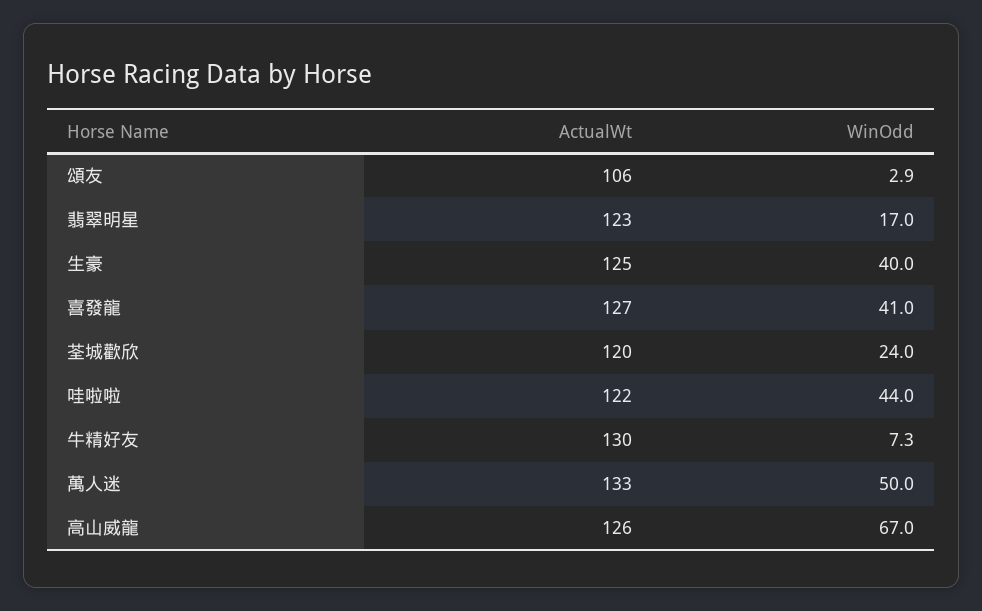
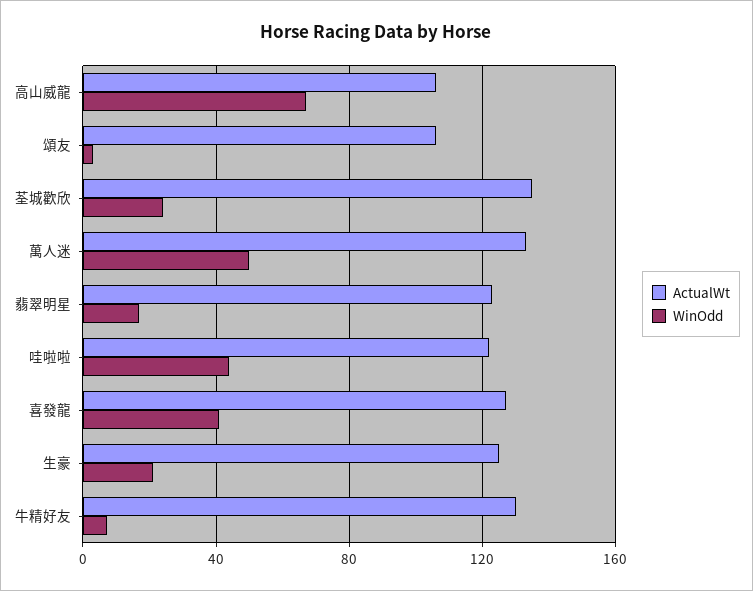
  {
    "ActualWt": {
      "頌友": 106,
      "翡翠明星": 123,
      "生豪": 125,
      "喜發龍": 127,
-     "荃城歡欣": 120,
+     "荃城歡欣": 135,
      "哇啦啦": 122,
      "牛精好友": 130,
      "萬人迷": 133,
-     "高山威龍": 126
+     "高山威龍": 105
    },
    "WinOdd": {
      "頌友": 2.9,
      "翡翠明星": 17,
-     "生豪": 40,
+     "生豪": 20,
      "喜發龍": 41,
      "荃城歡欣": 24,
      "哇啦啦": 44,
      "牛精好友": 7.3,
      "萬人迷": 50,
      "高山威龍": 67
    }
  }

